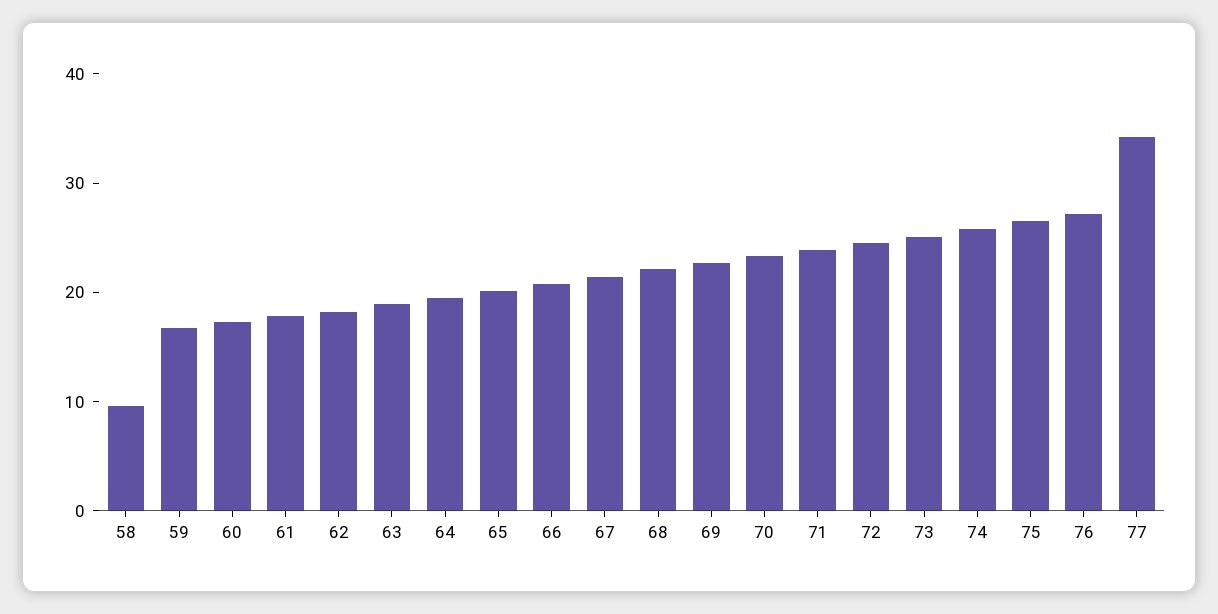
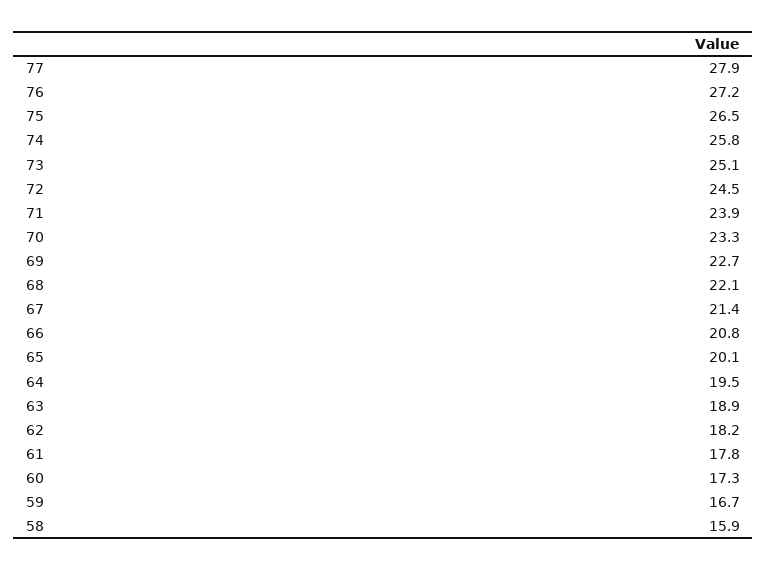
  {
-   "58": 10,
+   "58": 15.9,
    "59": 16.7,
    "60": 17.3,
    "61": 17.8,
    "62": 18.2,
    "63": 18.9,
    "64": 19.5,
    "65": 20.1,
    "66": 20.8,
    "67": 21.4,
    "68": 22.1,
    "69": 22.7,
    "70": 23.3,
    "71": 23.9,
    "72": 24.5,
    "73": 25.1,
    "74": 25.8,
    "75": 26.5,
    "76": 27.2,
-   "77": 34
+   "77": 27.9
  }

